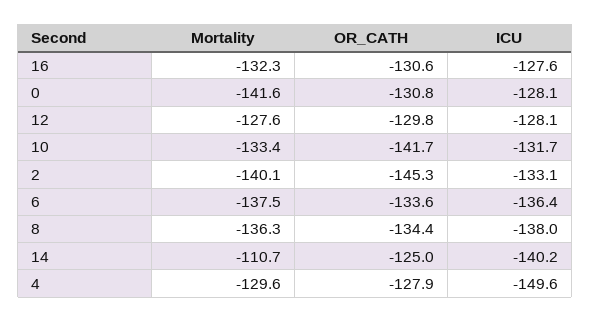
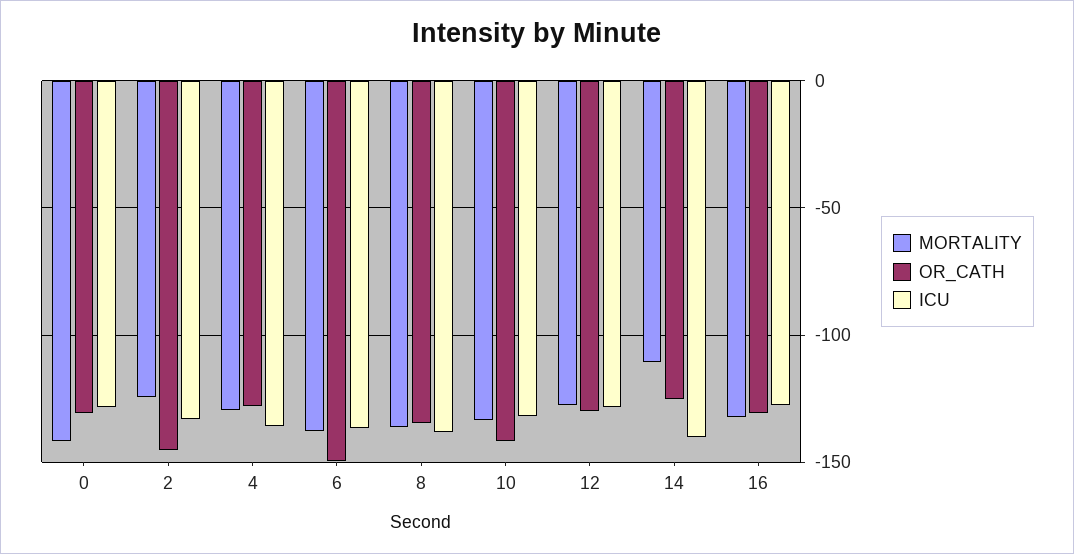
  {
    "Mortality": {
      "16": -132.3,
      "0": -141.6,
      "12": -127.6,
      "10": -133.4,
-     "2": -140.1,
+     "2": -125,
      "6": -137.5,
      "8": -136.3,
      "14": -110.7,
      "4": -129.6
    },
    "OR_CATH": {
      "16": -130.6,
      "0": -130.8,
      "12": -129.8,
      "10": -141.7,
      "2": -145.3,
-     "6": -133.6,
+     "6": -150,
      "8": -134.4,
      "14": -125,
      "4": -127.9
    },
    "ICU": {
      "16": -127.6,
      "0": -128.1,
      "12": -128.1,
      "10": -131.7,
      "2": -133.1,
      "6": -136.4,
      "8": -138,
      "14": -140.2,
-     "4": -149.6
+     "4": -135
    }
  }

